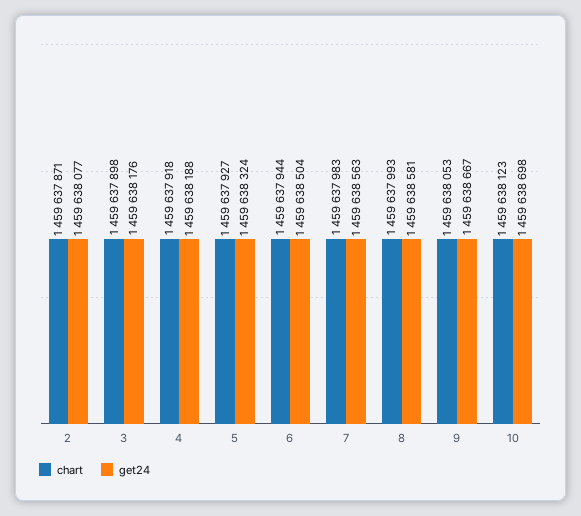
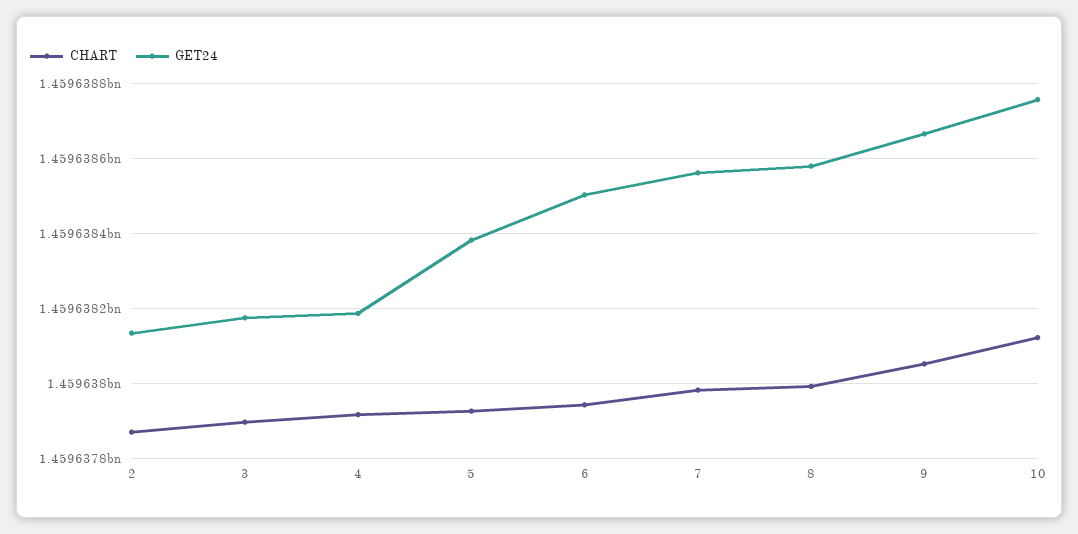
  {
    "chart": {
      "2": 1459637871,
      "3": 1459637898,
      "4": 1459637918,
      "5": 1459637927,
      "6": 1459637944,
      "7": 1459637983,
      "8": 1459637993,
      "9": 1459638053,
      "10": 1459638123
    },
    "get24": {
-     "2": 1459638077,
+     "2": 1459638140,
      "3": 1459638176,
      "4": 1459638188,
-     "5": 1459638324,
+     "5": 1459638380,
      "6": 1459638504,
      "7": 1459638563,
      "8": 1459638581,
      "9": 1459638667,
-     "10": 1459638698
+     "10": 1459638760
    }
  }

